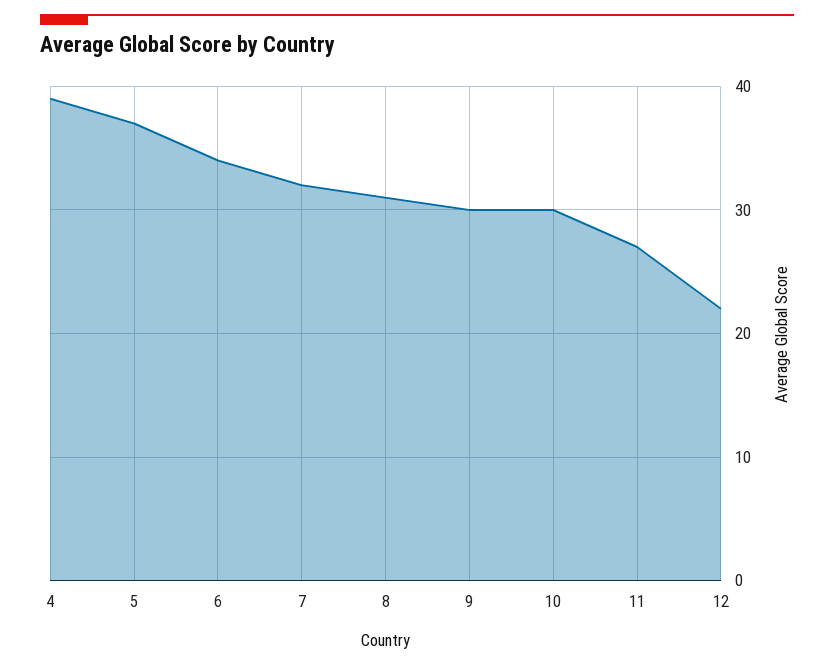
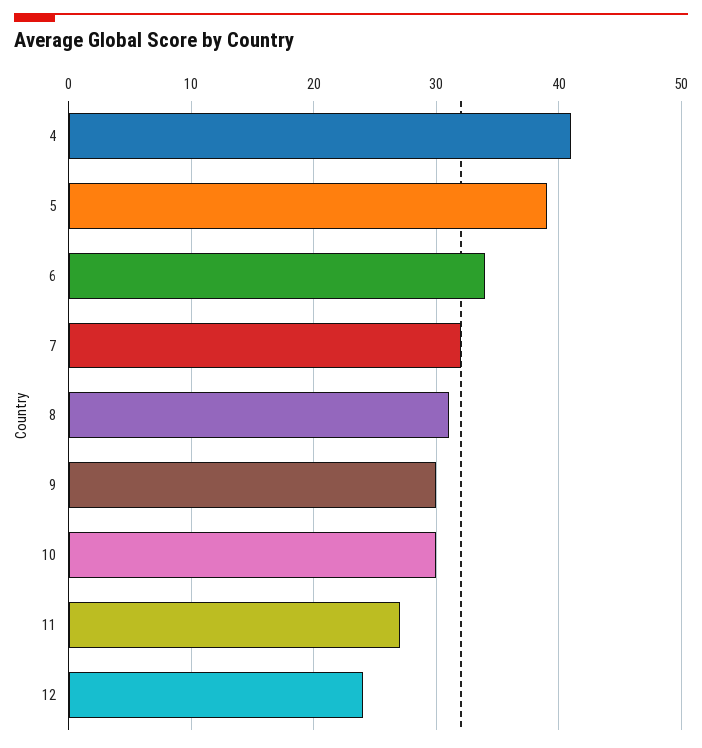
  {
-   "4": 39,
+   "4": 41,
-   "5": 37,
+   "5": 39,
    "6": 34,
    "7": 32,
    "8": 31,
    "9": 30,
    "10": 30,
    "11": 27,
-   "12": 22
+   "12": 24
  }

